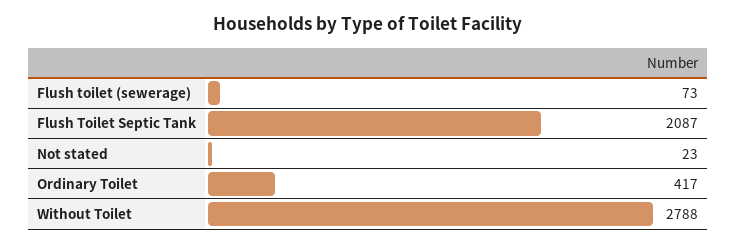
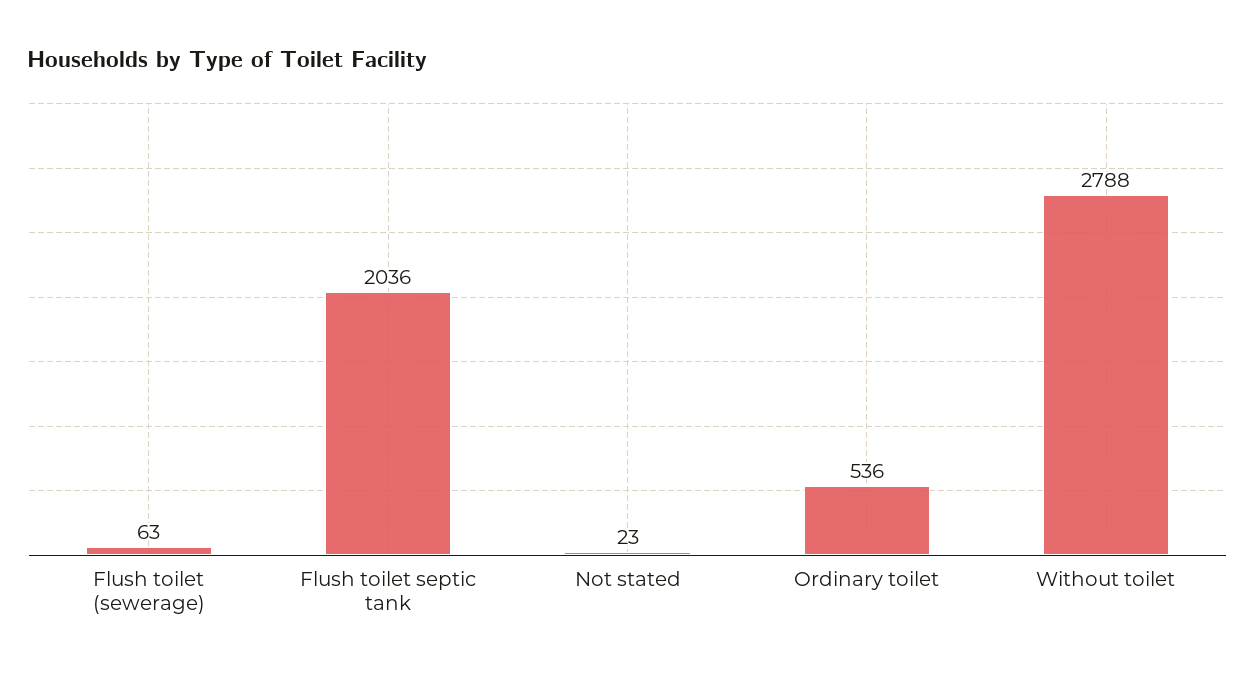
  {
-   "Flush toilet (sewerage)": 73,
+   "Flush toilet (sewerage)": 63,
-   "Flush Toilet Septic Tank": 2087,
+   "Flush Toilet Septic Tank": 2036,
    "Not stated": 23,
-   "Ordinary Toilet": 417,
+   "Ordinary Toilet": 536,
    "Without Toilet": 2788
  }

